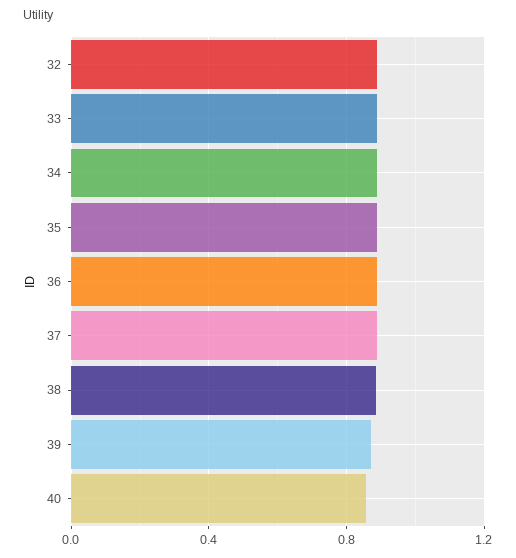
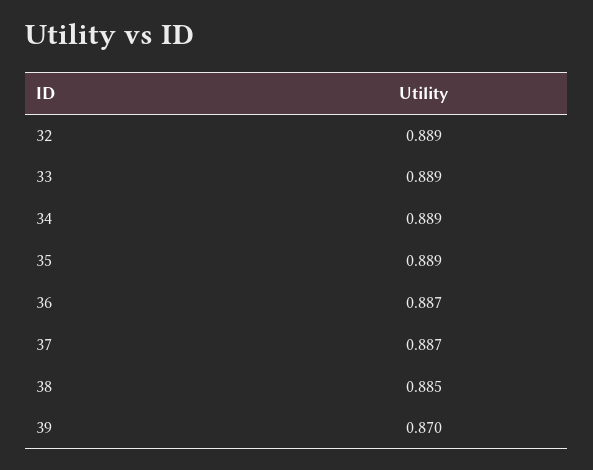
  {
    "32": 0.889,
    "33": 0.889,
    "34": 0.889,
    "35": 0.889,
    "36": 0.887,
    "37": 0.887,
    "38": 0.885,
-   "39": 0.87,
+   "39": 0.87
-   "40": 0.85
  }

